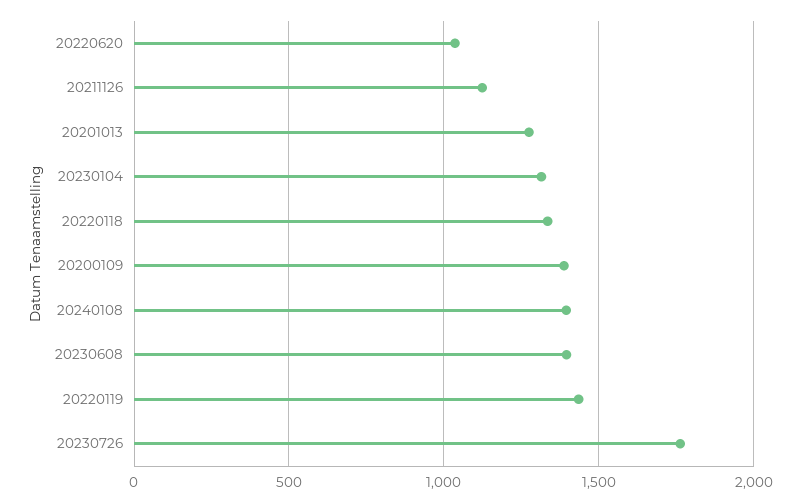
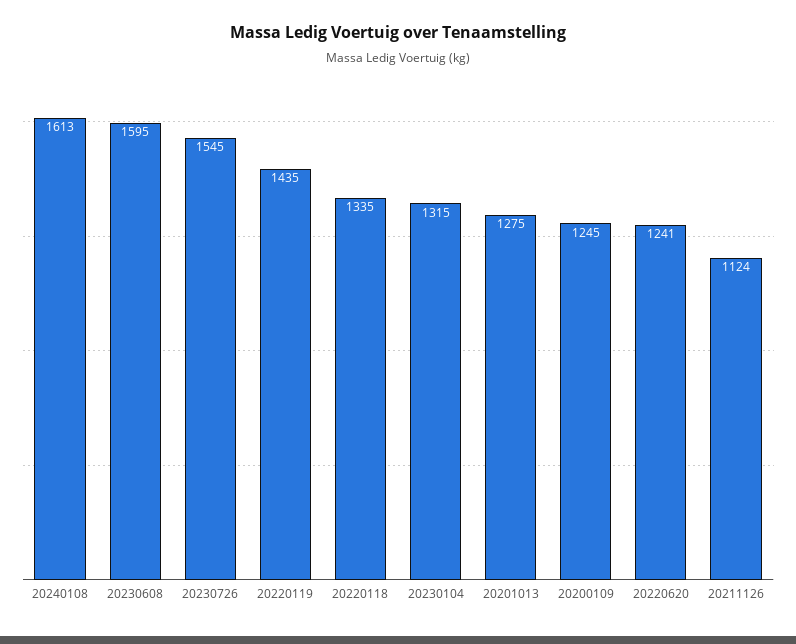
  {
-   "20220620": 1050,
+   "20220620": 1241,
    "20211126": 1124,
    "20201013": 1275,
    "20230104": 1315,
    "20220118": 1335,
-   "20200109": 1400,
+   "20200109": 1245,
-   "20240108": 1400,
+   "20240108": 1613,
-   "20230608": 1400,
+   "20230608": 1595,
    "20220119": 1435,
-   "20230726": 1750
+   "20230726": 1545
  }

